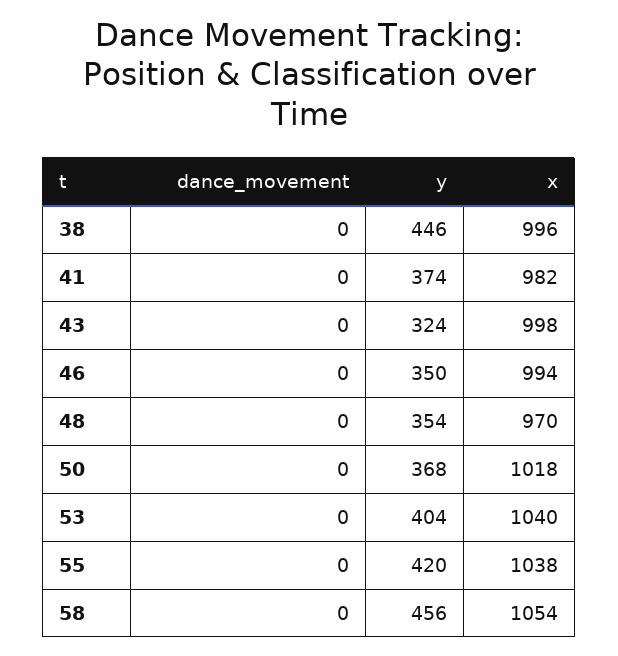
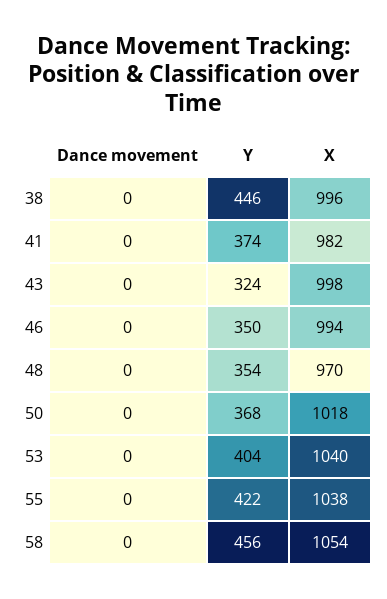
  {
    "dance_movement": {
      "38": 0,
      "41": 0,
      "43": 0,
      "46": 0,
      "48": 0,
      "50": 0,
      "53": 0,
      "55": 0,
      "58": 0
    },
    "y": {
      "38": 446,
      "41": 374,
      "43": 324,
      "46": 350,
      "48": 354,
      "50": 368,
      "53": 404,
-     "55": 420,
+     "55": 422,
      "58": 456
    },
    "x": {
      "38": 996,
      "41": 982,
      "43": 998,
      "46": 994,
      "48": 970,
      "50": 1018,
      "53": 1040,
      "55": 1038,
      "58": 1054
    }
  }

